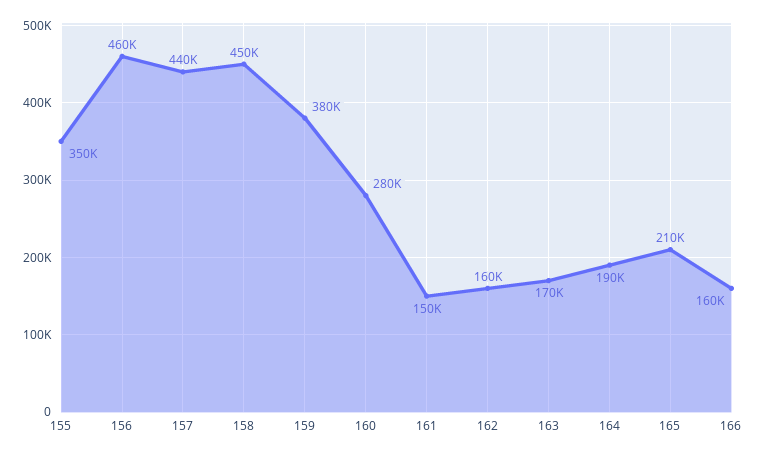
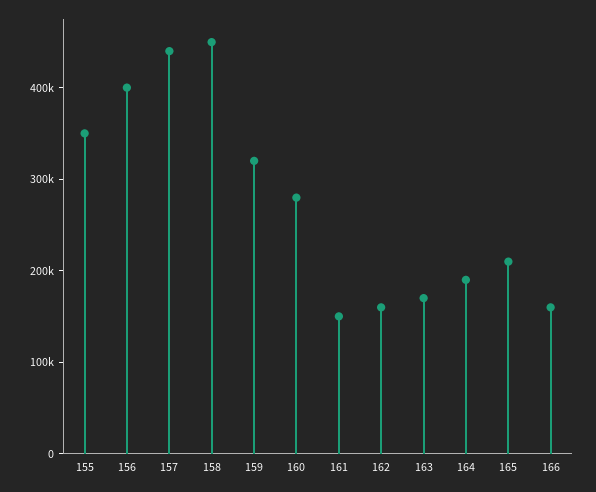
  {
    "155": 350000,
-   "156": 460000,
+   "156": 400000,
    "157": 440000,
    "158": 450000,
-   "159": 380000,
+   "159": 320000,
    "160": 280000,
    "161": 150000,
    "162": 160000,
    "163": 170000,
    "164": 190000,
    "165": 210000,
    "166": 160000
  }

